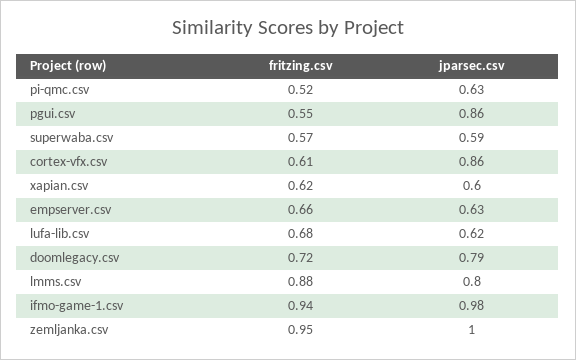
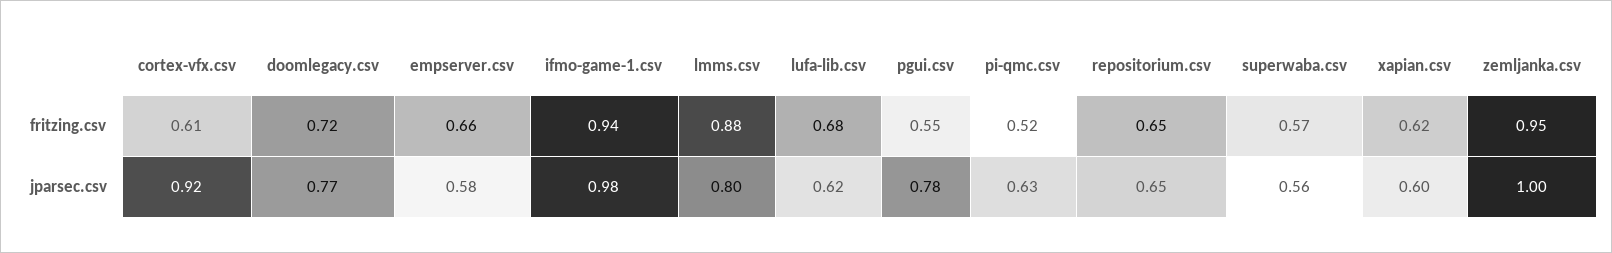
  {
    "fritzing.csv": {
      "pi-qmc.csv": 0.52,
      "pgui.csv": 0.55,
      "superwaba.csv": 0.57,
      "cortex-vfx.csv": 0.61,
      "xapian.csv": 0.62,
      "empserver.csv": 0.66,
      "lufa-lib.csv": 0.68,
      "doomlegacy.csv": 0.72,
      "lmms.csv": 0.88,
      "ifmo-game-1.csv": 0.94,
-     "zemljanka.csv": 0.95
+     "zemljanka.csv": 0.95,
+     "repositorium.csv": 0.65
    },
    "jparsec.csv": {
      "pi-qmc.csv": 0.63,
-     "pgui.csv": 0.86,
+     "pgui.csv": 0.78,
-     "superwaba.csv": 0.59,
+     "superwaba.csv": 0.56,
-     "cortex-vfx.csv": 0.86,
+     "cortex-vfx.csv": 0.92,
      "xapian.csv": 0.6,
-     "empserver.csv": 0.63,
+     "empserver.csv": 0.58,
      "lufa-lib.csv": 0.62,
-     "doomlegacy.csv": 0.79,
+     "doomlegacy.csv": 0.77,
      "lmms.csv": 0.8,
      "ifmo-game-1.csv": 0.98,
-     "zemljanka.csv": 1
+     "zemljanka.csv": 1,
+     "repositorium.csv": 0.65
    }
  }

